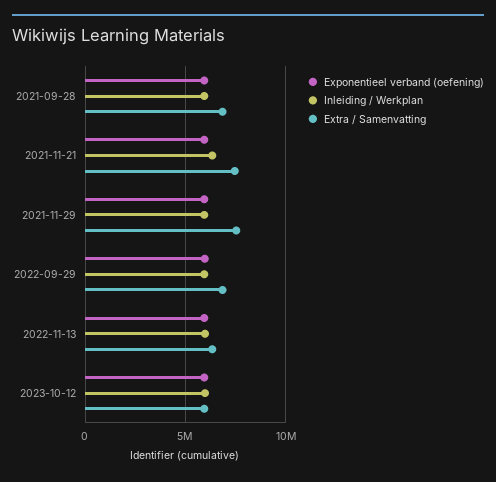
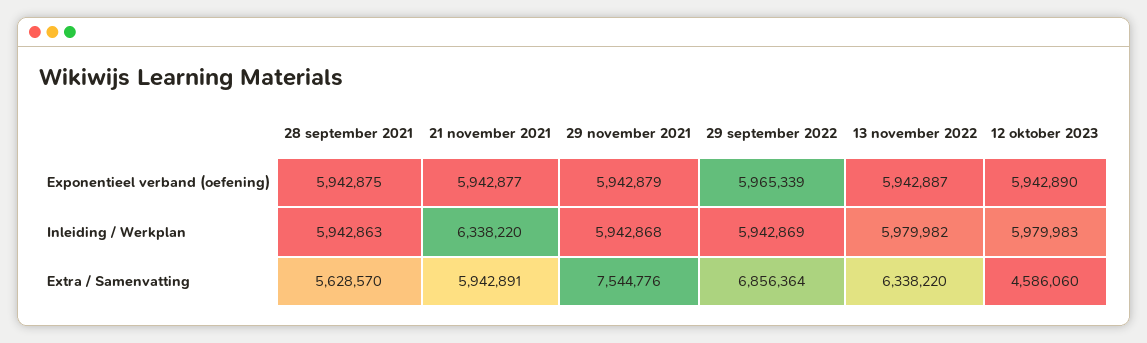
  {
    "Exponentieel verband (oefening)": {
      "2021-09-28": 5942875,
      "2021-11-21": 5942877,
      "2021-11-29": 5942879,
      "2022-09-29": 5965339,
      "2022-11-13": 5942887,
      "2023-10-12": 5942890
    },
    "Inleiding / Werkplan": {
      "2021-09-28": 5942863,
      "2021-11-21": 6338220,
      "2021-11-29": 5942868,
      "2022-09-29": 5942869,
      "2022-11-13": 5979982,
      "2023-10-12": 5979983
    },
    "Extra / Samenvatting": {
-     "2021-09-28": 7000000,
+     "2021-09-28": 5628570,
-     "2021-11-21": 7500000,
+     "2021-11-21": 5942891,
      "2021-11-29": 7544776,
      "2022-09-29": 6856364,
      "2022-11-13": 6338220,
-     "2023-10-12": 6000000
+     "2023-10-12": 4586060
    }
  }

